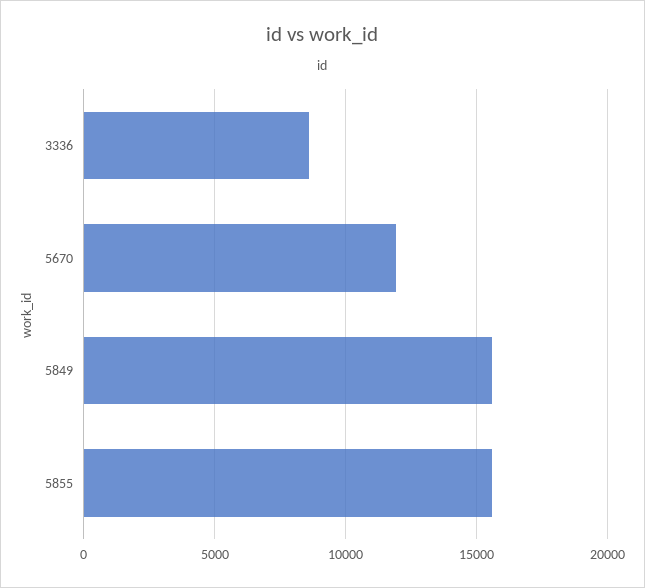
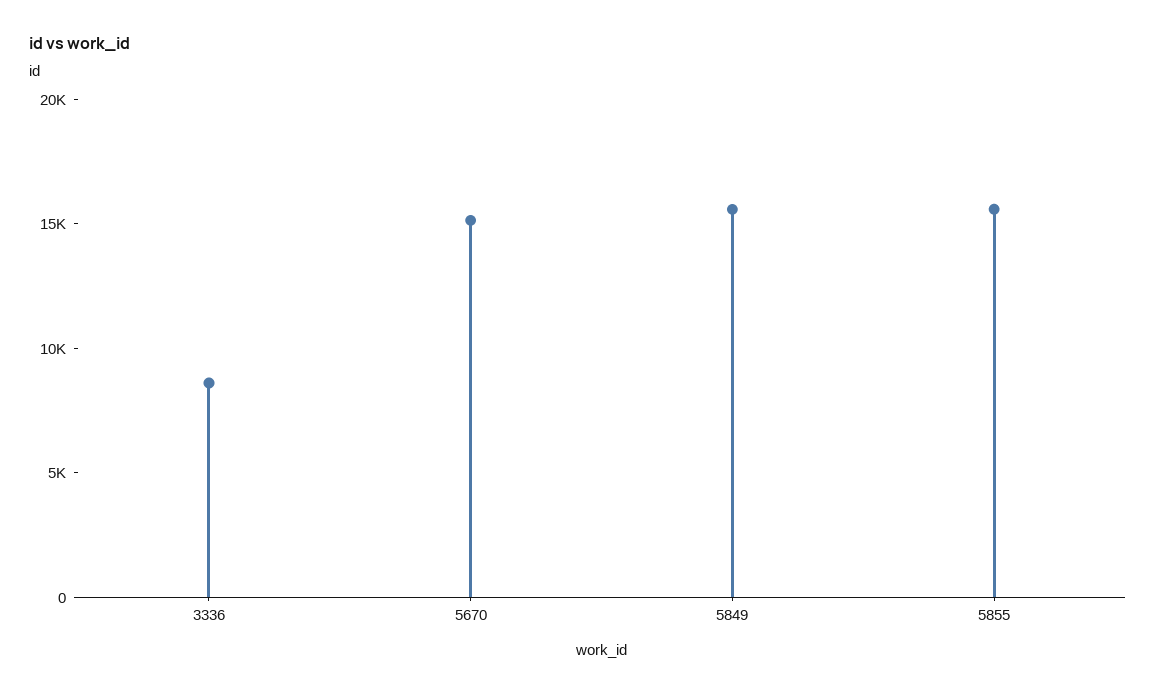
  {
    "3336": 8500,
-   "5670": 12000,
+   "5670": 15000,
    "5849": 15500,
    "5855": 15500
  }

